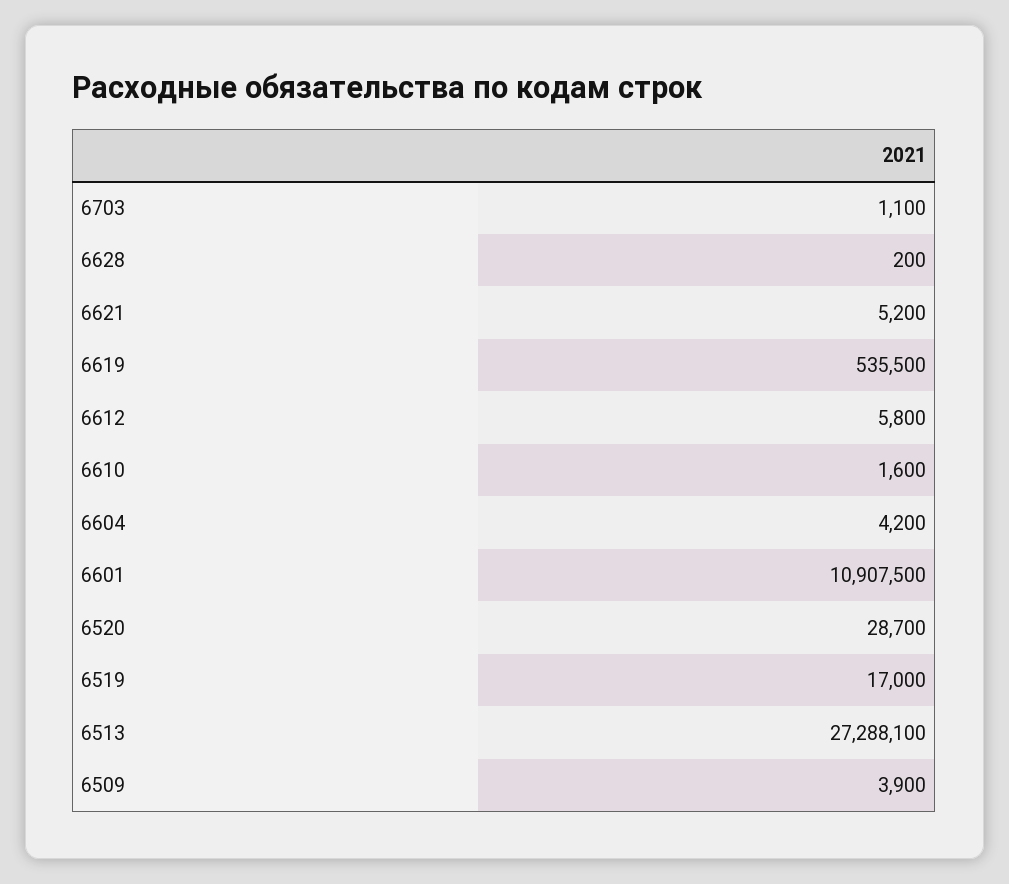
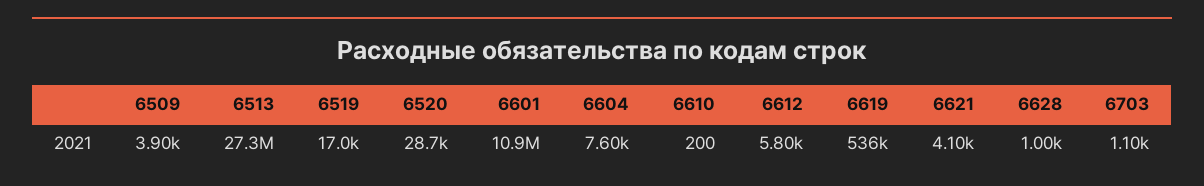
  {
    "6703": 1100,
-   "6628": 200,
+   "6628": 1000,
-   "6621": 5200,
+   "6621": 4100,
    "6619": 535500,
    "6612": 5800,
-   "6610": 1600,
+   "6610": 200,
-   "6604": 4200,
+   "6604": 7600,
    "6601": 10907500,
    "6520": 28700,
    "6519": 17000,
    "6513": 27288100,
    "6509": 3900
  }

